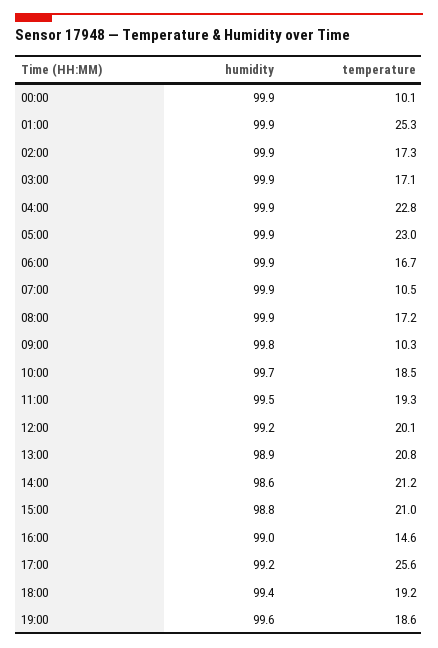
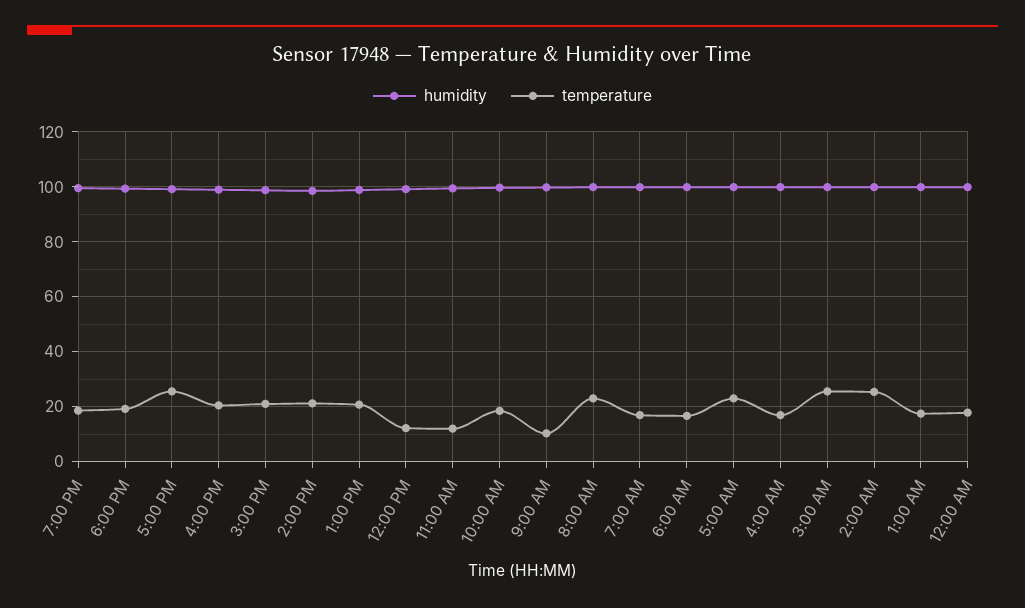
  {
    "humidity": {
      "00:00": 99.9,
      "01:00": 99.9,
      "02:00": 99.9,
      "03:00": 99.9,
      "04:00": 99.9,
      "05:00": 99.9,
      "06:00": 99.9,
      "07:00": 99.9,
      "08:00": 99.9,
      "09:00": 99.8,
      "10:00": 99.7,
      "11:00": 99.5,
      "12:00": 99.2,
      "13:00": 98.9,
      "14:00": 98.6,
      "15:00": 98.8,
      "16:00": 99,
      "17:00": 99.2,
      "18:00": 99.4,
      "19:00": 99.6
    },
    "temperature": {
-     "00:00": 10.1,
+     "00:00": 17.5,
-     "01:00": 25.3,
+     "01:00": 17.5,
-     "02:00": 17.3,
+     "02:00": 25,
-     "03:00": 17.1,
+     "03:00": 25,
-     "04:00": 22.8,
+     "04:00": 17.5,
      "05:00": 23,
      "06:00": 16.7,
-     "07:00": 10.5,
+     "07:00": 17.5,
-     "08:00": 17.2,
+     "08:00": 22.5,
      "09:00": 10.3,
      "10:00": 18.5,
-     "11:00": 19.3,
+     "11:00": 12.5,
-     "12:00": 20.1,
+     "12:00": 12.5,
      "13:00": 20.8,
      "14:00": 21.2,
      "15:00": 21,
-     "16:00": 14.6,
+     "16:00": 20,
      "17:00": 25.6,
      "18:00": 19.2,
      "19:00": 18.6
    }
  }

